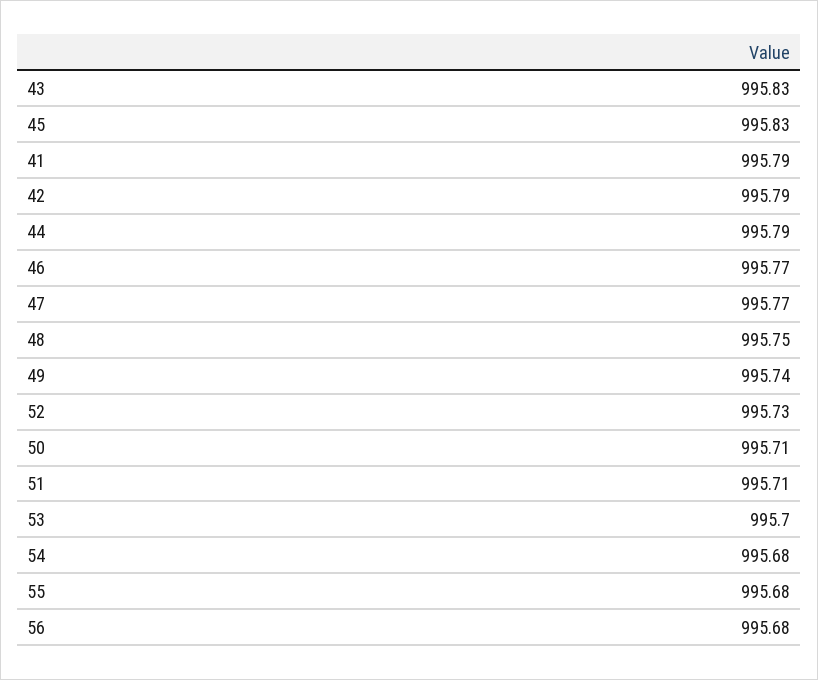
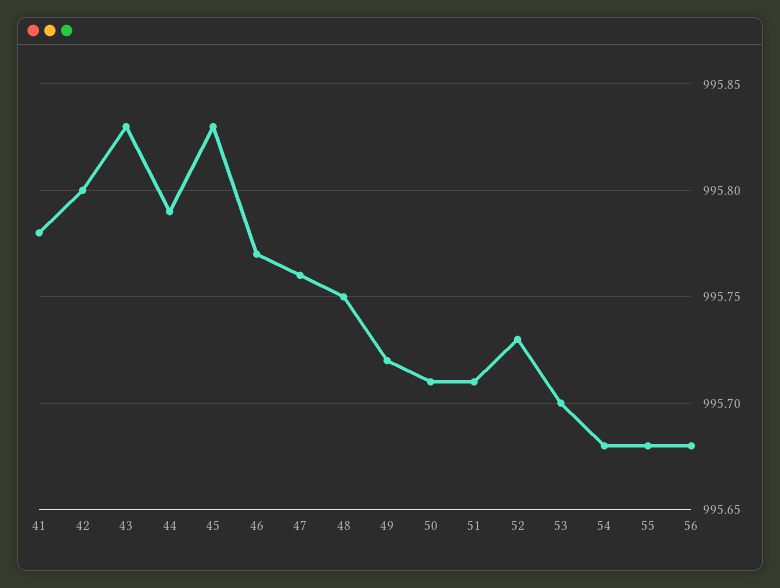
  {
    "43": 995.83,
    "45": 995.83,
-   "41": 995.79,
+   "41": 995.78,
-   "42": 995.79,
+   "42": 995.8,
    "44": 995.79,
    "46": 995.77,
-   "47": 995.77,
+   "47": 995.76,
    "48": 995.75,
-   "49": 995.74,
+   "49": 995.72,
    "52": 995.73,
    "50": 995.71,
    "51": 995.71,
    "53": 995.7,
    "54": 995.68,
    "55": 995.68,
    "56": 995.68
  }

